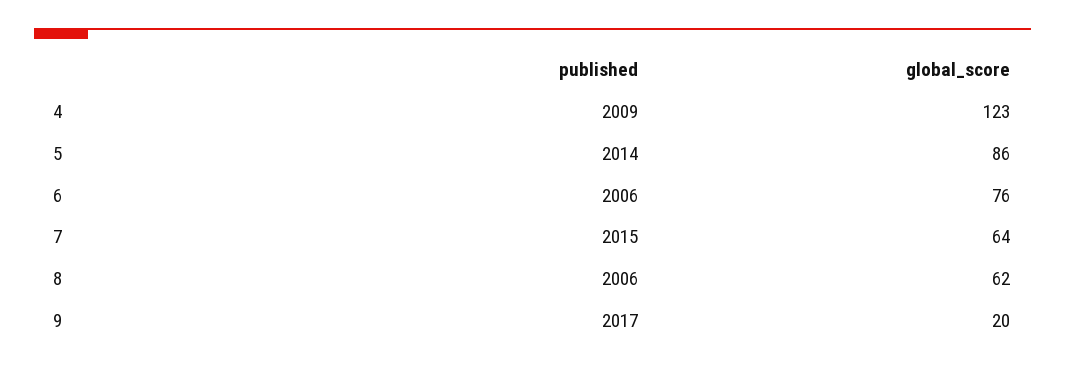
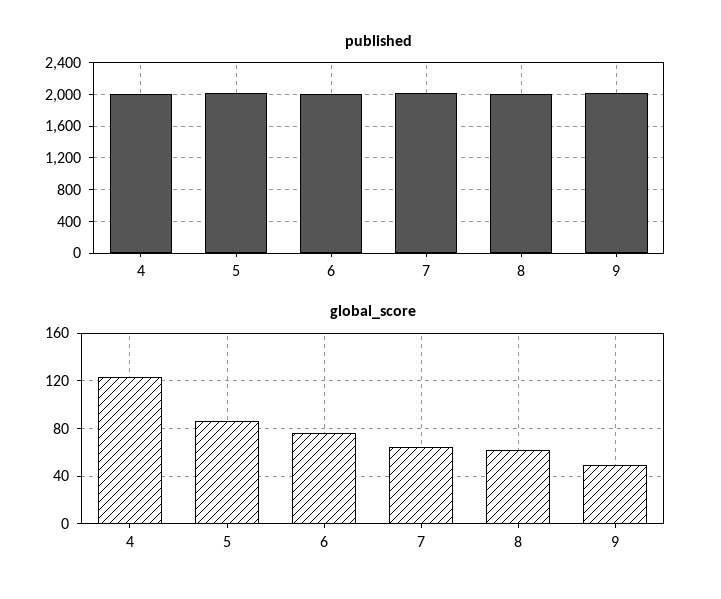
  {
    "published": {
      "4": 2009,
      "5": 2014,
      "6": 2006,
      "7": 2015,
      "8": 2006,
      "9": 2017
    },
    "global_score": {
      "4": 123,
      "5": 86,
      "6": 76,
      "7": 64,
      "8": 62,
-     "9": 20
+     "9": 50
    }
  }

